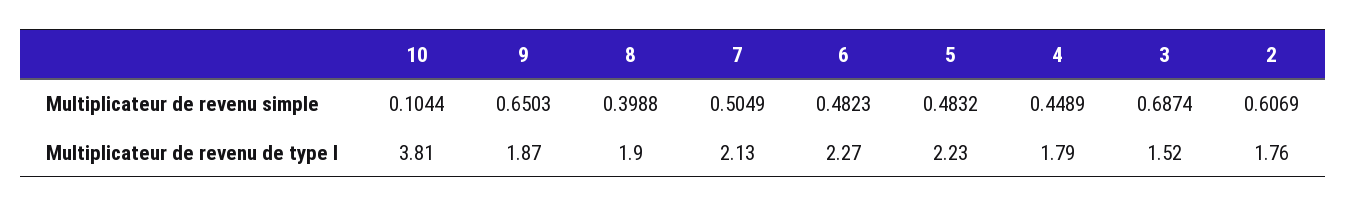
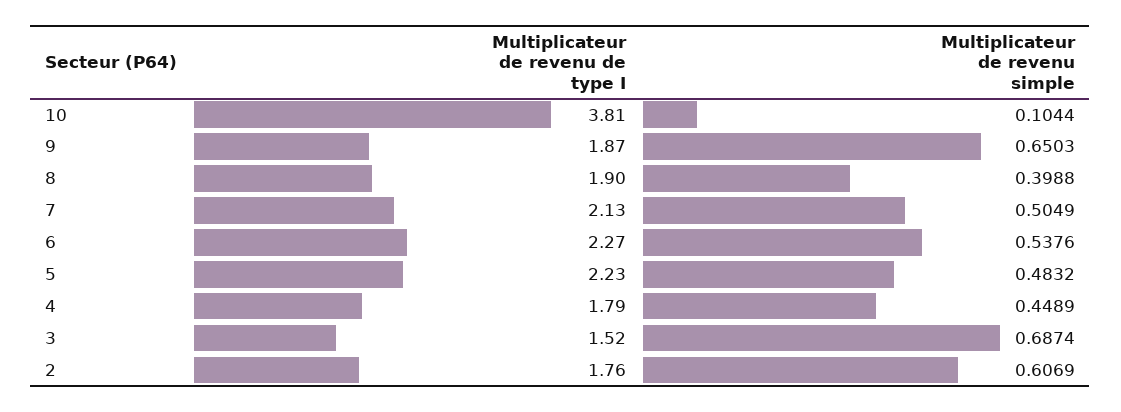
  {
    "10": {
      "Multiplicateur de revenu simple": 0.1044,
      "Multiplicateur de revenu de type I": 3.81
    },
    "9": {
      "Multiplicateur de revenu simple": 0.6503,
      "Multiplicateur de revenu de type I": 1.87
    },
    "8": {
      "Multiplicateur de revenu simple": 0.3988,
      "Multiplicateur de revenu de type I": 1.9
    },
    "7": {
      "Multiplicateur de revenu simple": 0.5049,
      "Multiplicateur de revenu de type I": 2.13
    },
    "6": {
-     "Multiplicateur de revenu simple": 0.4823,
+     "Multiplicateur de revenu simple": 0.5376,
      "Multiplicateur de revenu de type I": 2.27
    },
    "5": {
      "Multiplicateur de revenu simple": 0.4832,
      "Multiplicateur de revenu de type I": 2.23
    },
    "4": {
      "Multiplicateur de revenu simple": 0.4489,
      "Multiplicateur de revenu de type I": 1.79
    },
    "3": {
      "Multiplicateur de revenu simple": 0.6874,
      "Multiplicateur de revenu de type I": 1.52
    },
    "2": {
      "Multiplicateur de revenu simple": 0.6069,
      "Multiplicateur de revenu de type I": 1.76
    }
  }

